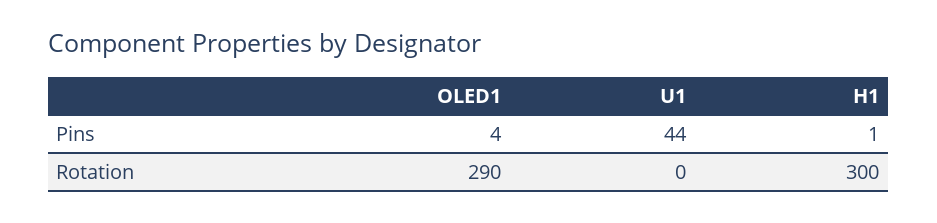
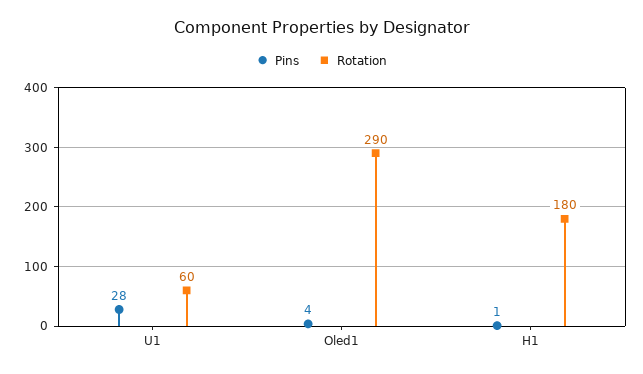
  {
    "Pins": {
      "OLED1": 4,
-     "U1": 44,
+     "U1": 28,
      "H1": 1
    },
    "Rotation": {
      "OLED1": 290,
-     "U1": 0,
+     "U1": 60,
-     "H1": 300
+     "H1": 180
    }
  }

